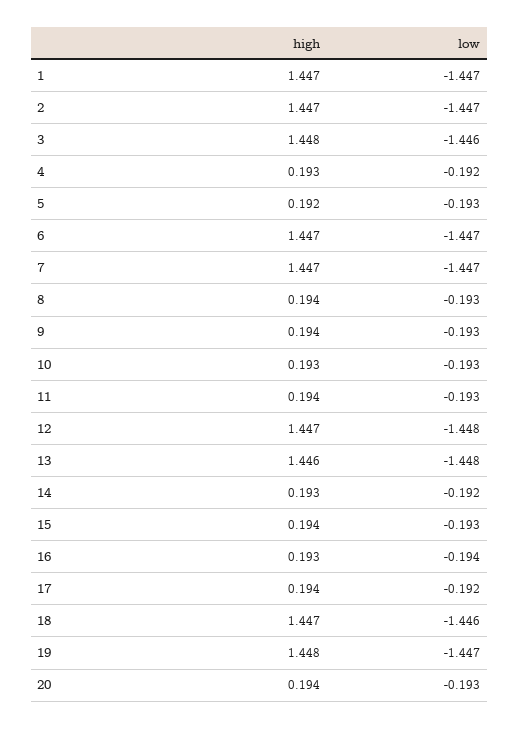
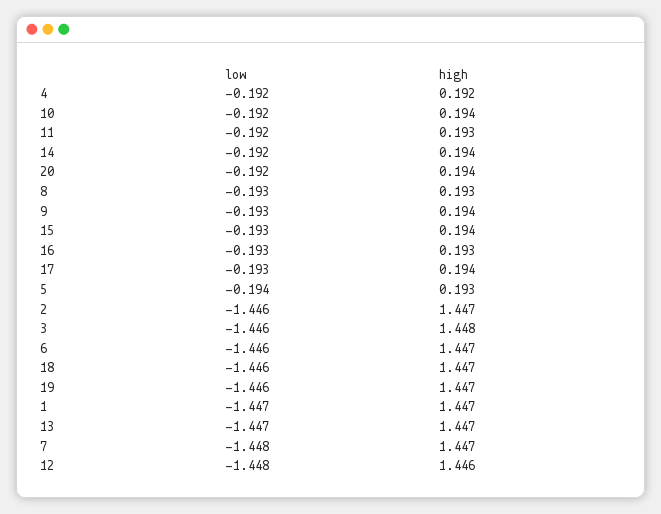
  {
    "high": {
      "1": 1.447,
      "2": 1.447,
      "3": 1.448,
-     "4": 0.193,
+     "4": 0.192,
-     "5": 0.192,
+     "5": 0.193,
      "6": 1.447,
      "7": 1.447,
-     "8": 0.194,
+     "8": 0.193,
      "9": 0.194,
-     "10": 0.193,
+     "10": 0.194,
-     "11": 0.194,
+     "11": 0.193,
-     "12": 1.447,
+     "12": 1.446,
-     "13": 1.446,
+     "13": 1.447,
-     "14": 0.193,
+     "14": 0.194,
      "15": 0.194,
      "16": 0.193,
      "17": 0.194,
      "18": 1.447,
-     "19": 1.448,
+     "19": 1.447,
      "20": 0.194
    },
    "low": {
      "1": -1.447,
-     "2": -1.447,
+     "2": -1.446,
      "3": -1.446,
      "4": -0.192,
-     "5": -0.193,
+     "5": -0.194,
-     "6": -1.447,
+     "6": -1.446,
-     "7": -1.447,
+     "7": -1.448,
      "8": -0.193,
      "9": -0.193,
-     "10": -0.193,
+     "10": -0.192,
-     "11": -0.193,
+     "11": -0.192,
      "12": -1.448,
-     "13": -1.448,
+     "13": -1.447,
      "14": -0.192,
      "15": -0.193,
-     "16": -0.194,
+     "16": -0.193,
-     "17": -0.192,
+     "17": -0.193,
      "18": -1.446,
-     "19": -1.447,
+     "19": -1.446,
-     "20": -0.193
+     "20": -0.192
    }
  }

